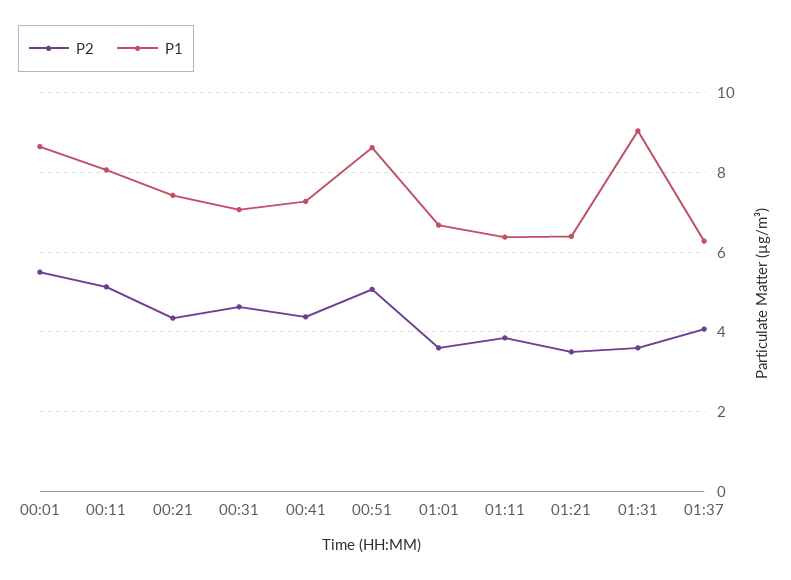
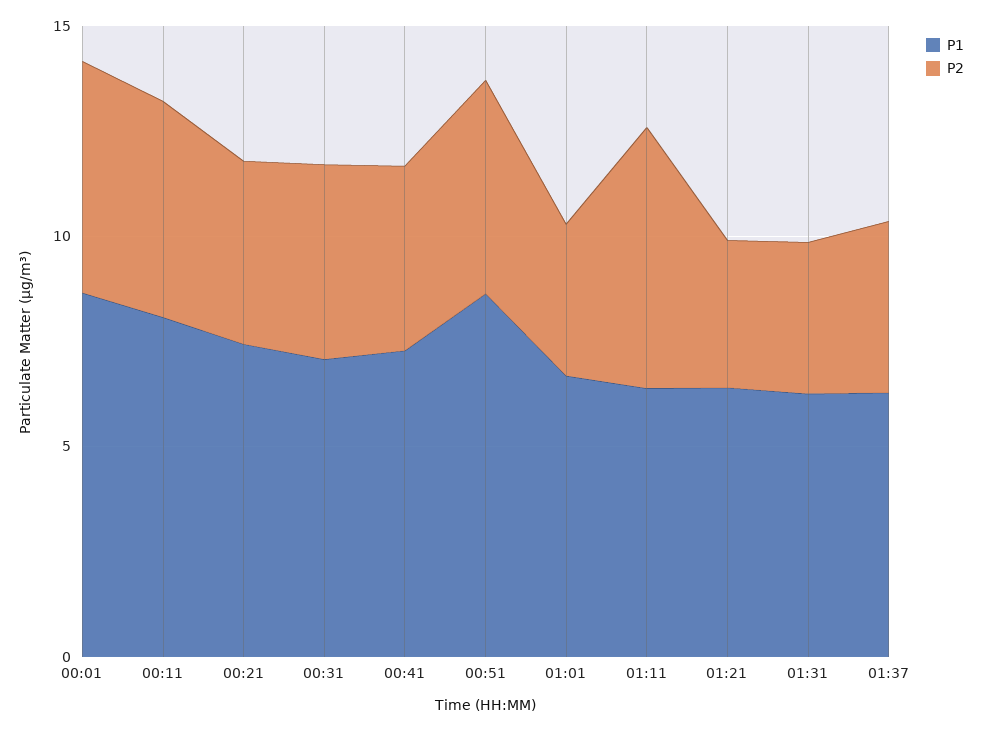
  {
    "P2": {
      "00:01": 5.6,
      "00:11": 5.2,
      "00:21": 4.4,
      "00:31": 4.6,
      "00:41": 4.4,
      "00:51": 5,
      "01:01": 3.6,
-     "01:11": 3.8,
+     "01:11": 6,
      "01:21": 3.6,
      "01:31": 3.6,
      "01:37": 4
    },
    "P1": {
      "00:01": 8.6,
      "00:11": 8,
      "00:21": 7.4,
      "00:31": 7,
      "00:41": 7.2,
      "00:51": 8.6,
      "01:01": 6.6,
      "01:11": 6.4,
      "01:21": 6.4,
-     "01:31": 9,
+     "01:31": 6,
      "01:37": 6.2
    }
  }

